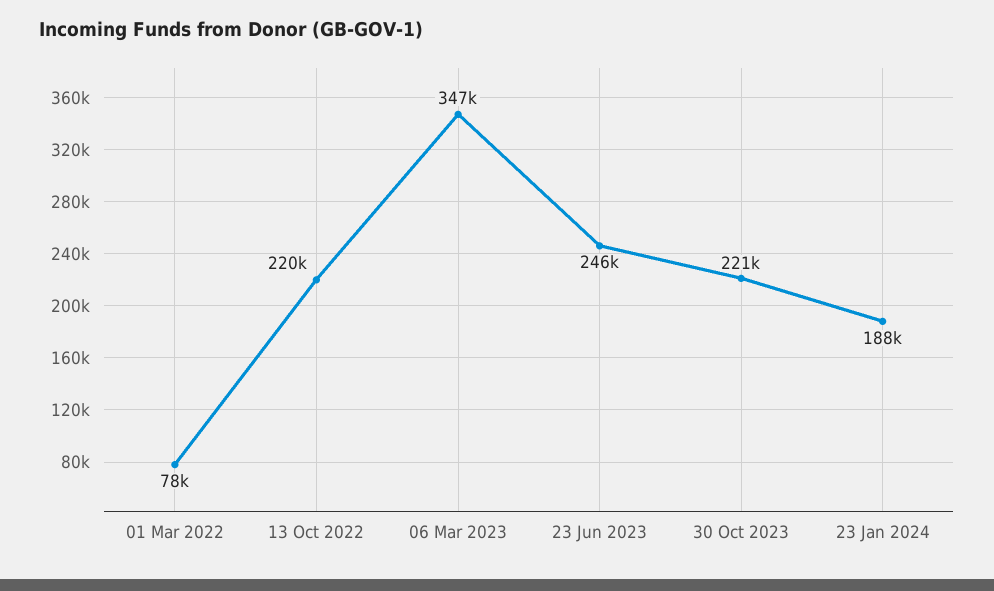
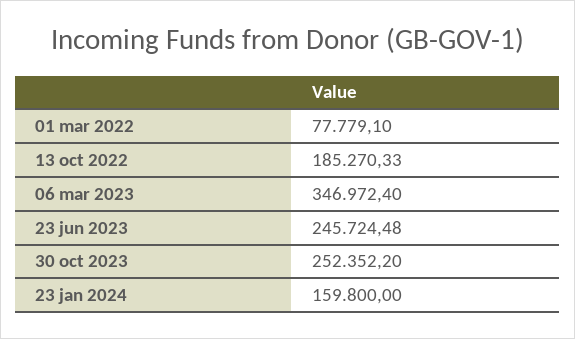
  {
    "01 Mar 2022": 77779.1,
-   "13 Oct 2022": 220000,
+   "13 Oct 2022": 185270.33,
    "06 Mar 2023": 346972.4,
    "23 Jun 2023": 245724.48,
-   "30 Oct 2023": 221000,
+   "30 Oct 2023": 252352.2,
-   "23 Jan 2024": 188000
+   "23 Jan 2024": 159800
  }

